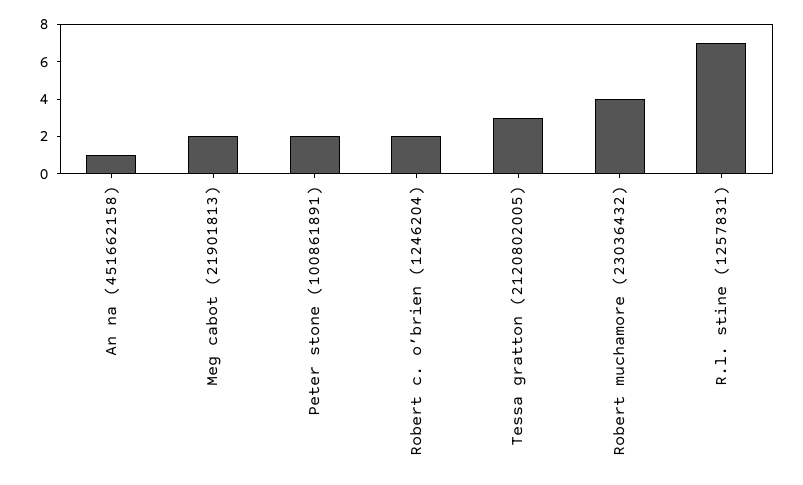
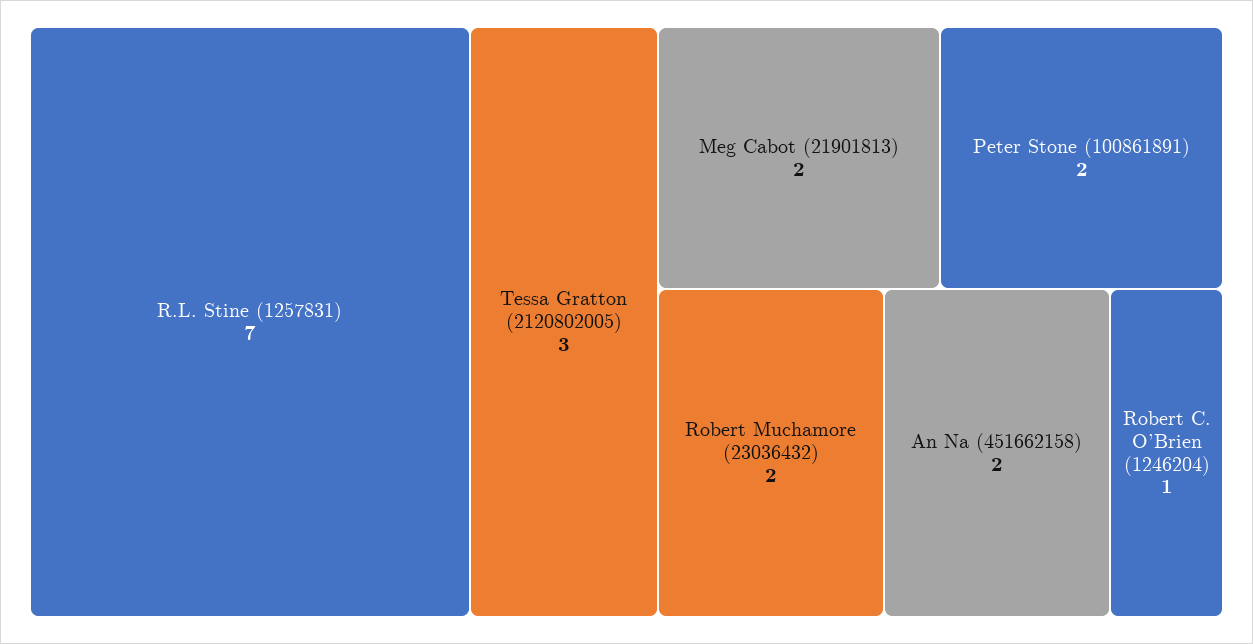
  {
-   "An na (451662158)": 1,
+   "An na (451662158)": 2,
    "Meg cabot (21901813)": 2,
    "Peter stone (100861891)": 2,
-   "Robert c. o’brien (1246204)": 2,
+   "Robert c. o’brien (1246204)": 1,
    "Tessa gratton (2120802005)": 3,
-   "Robert muchamore (23036432)": 4,
+   "Robert muchamore (23036432)": 2,
    "R.l. stine (1257831)": 7
  }

